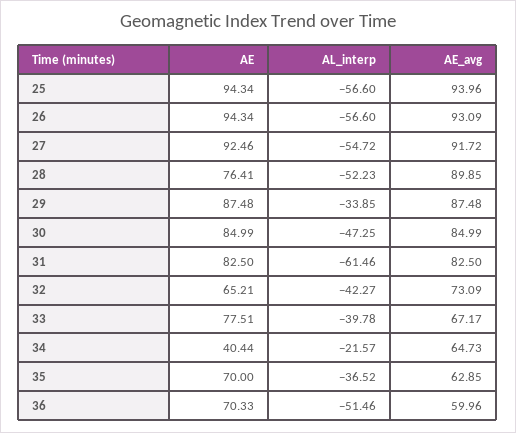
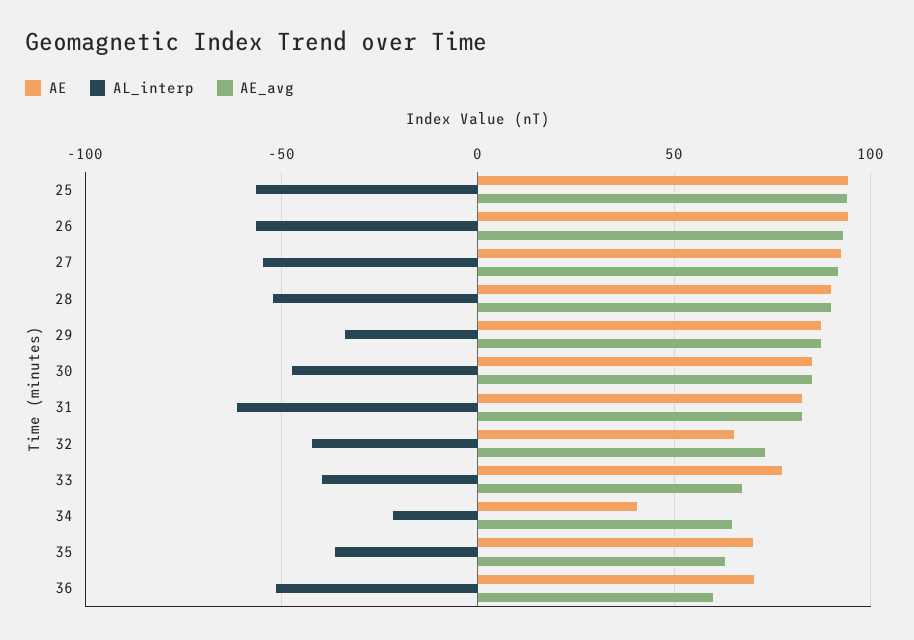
  {
    "AE": {
      "25": 94.34,
      "26": 94.34,
      "27": 92.46,
-     "28": 76.41,
+     "28": 90,
      "29": 87.48,
      "30": 84.99,
      "31": 82.5,
      "32": 65.21,
      "33": 77.51,
      "34": 40.44,
      "35": 70,
      "36": 70.33
    },
    "AL_interp": {
      "25": -56.6,
      "26": -56.6,
      "27": -54.72,
      "28": -52.23,
      "29": -33.85,
      "30": -47.25,
      "31": -61.46,
      "32": -42.27,
      "33": -39.78,
      "34": -21.57,
      "35": -36.52,
      "36": -51.46
    },
    "AE_avg": {
      "25": 93.96,
      "26": 93.09,
      "27": 91.72,
      "28": 89.85,
      "29": 87.48,
      "30": 84.99,
      "31": 82.5,
      "32": 73.09,
      "33": 67.17,
      "34": 64.73,
      "35": 62.85,
      "36": 59.96
    }
  }

